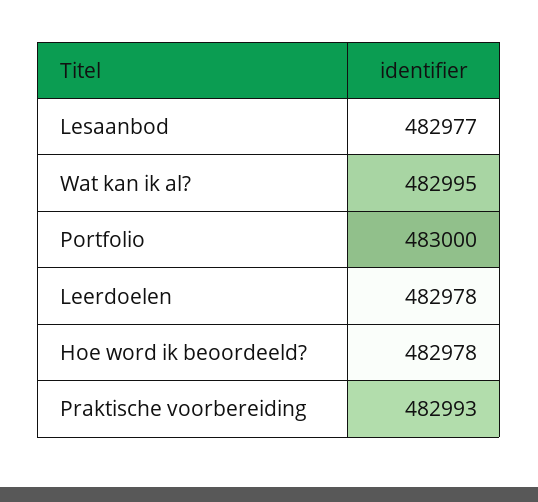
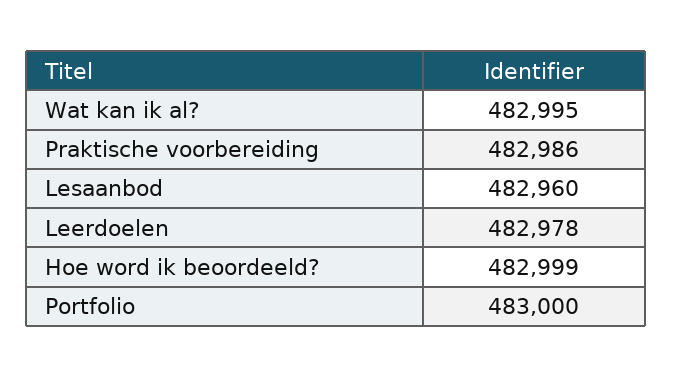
  {
-   "Lesaanbod": 482977,
+   "Lesaanbod": 482960,
    "Wat kan ik al?": 482995,
    "Portfolio": 483000,
    "Leerdoelen": 482978,
-   "Hoe word ik beoordeeld?": 482978,
+   "Hoe word ik beoordeeld?": 482999,
-   "Praktische voorbereiding": 482993
+   "Praktische voorbereiding": 482986
  }

